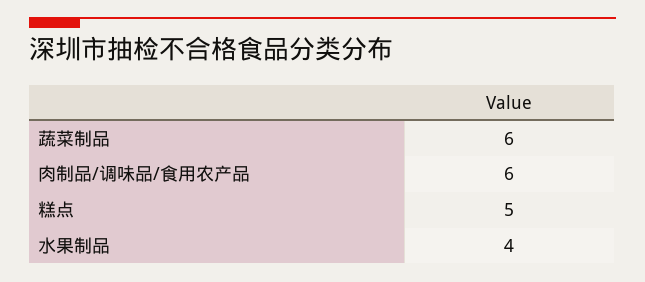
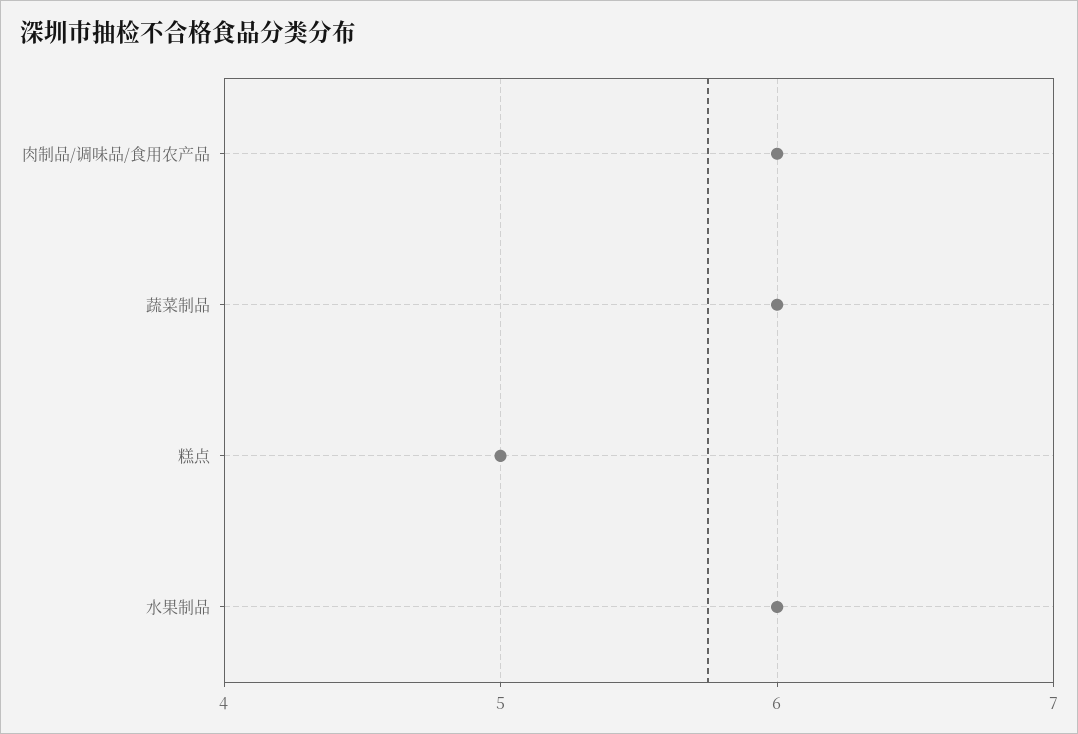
  {
    "蔬菜制品": 6,
    "肉制品/调味品/食用农产品": 6,
    "糕点": 5,
-   "水果制品": 4
+   "水果制品": 6
  }

